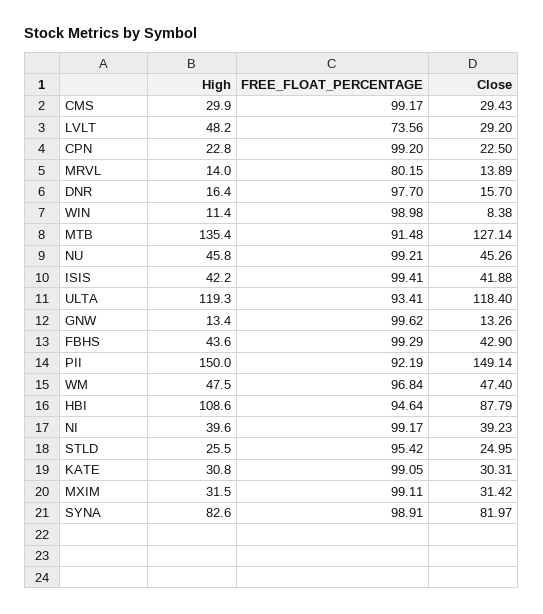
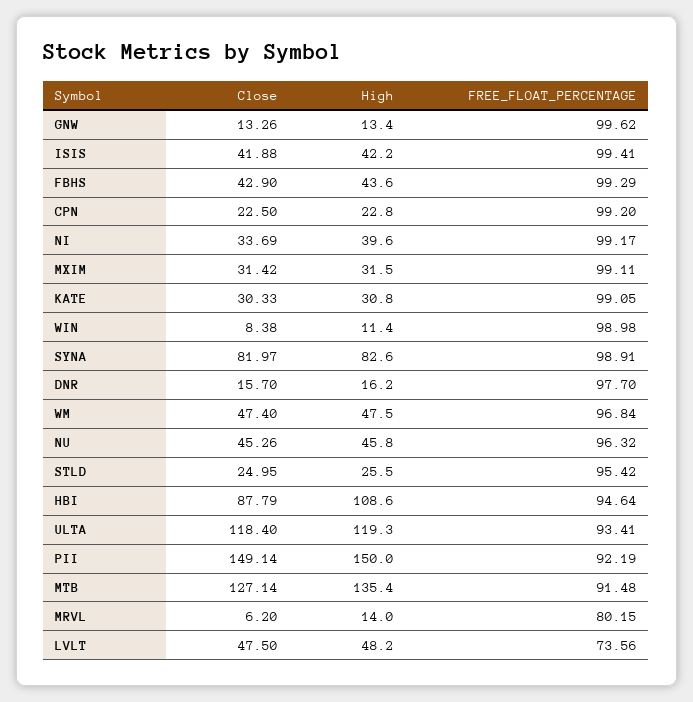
  {
    "High": {
-     "CMS": 29.9,
      "LVLT": 48.2,
      "CPN": 22.8,
      "MRVL": 14,
-     "DNR": 16.4,
+     "DNR": 16.2,
      "WIN": 11.4,
      "MTB": 135.4,
      "NU": 45.8,
      "ISIS": 42.2,
      "ULTA": 119.3,
      "GNW": 13.4,
      "FBHS": 43.6,
      "PII": 150,
      "WM": 47.5,
      "HBI": 108.6,
      "NI": 39.6,
      "STLD": 25.5,
      "KATE": 30.8,
      "MXIM": 31.5,
      "SYNA": 82.6
    },
    "FREE_FLOAT_PERCENTAGE": {
-     "CMS": 99.17,
      "LVLT": 73.56,
      "CPN": 99.2,
      "MRVL": 80.15,
      "DNR": 97.7,
      "WIN": 98.98,
      "MTB": 91.48,
-     "NU": 99.21,
+     "NU": 96.32,
      "ISIS": 99.41,
      "ULTA": 93.41,
      "GNW": 99.62,
      "FBHS": 99.29,
      "PII": 92.19,
      "WM": 96.84,
      "HBI": 94.64,
      "NI": 99.17,
      "STLD": 95.42,
      "KATE": 99.05,
      "MXIM": 99.11,
      "SYNA": 98.91
    },
    "Close": {
-     "CMS": 29.43,
-     "LVLT": 29.2,
+     "LVLT": 47.5,
      "CPN": 22.5,
-     "MRVL": 13.89,
+     "MRVL": 6.2,
      "DNR": 15.7,
      "WIN": 8.38,
      "MTB": 127.14,
      "NU": 45.26,
      "ISIS": 41.88,
      "ULTA": 118.4,
      "GNW": 13.26,
      "FBHS": 42.9,
      "PII": 149.14,
      "WM": 47.4,
      "HBI": 87.79,
-     "NI": 39.23,
+     "NI": 33.69,
      "STLD": 24.95,
-     "KATE": 30.31,
+     "KATE": 30.33,
      "MXIM": 31.42,
      "SYNA": 81.97
    }
  }

